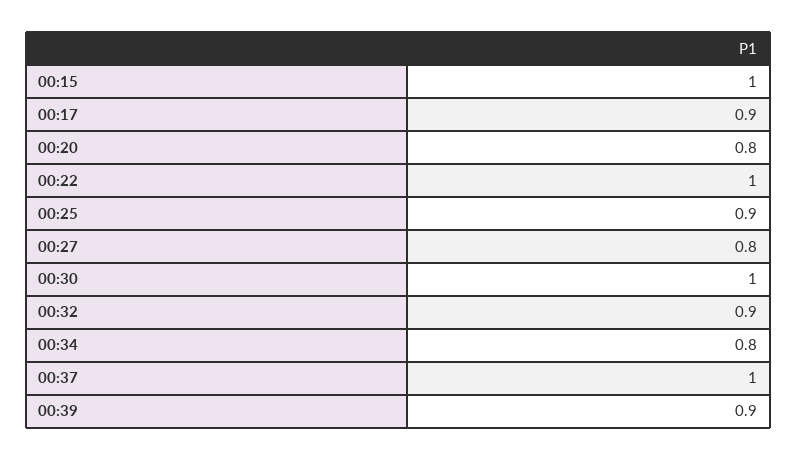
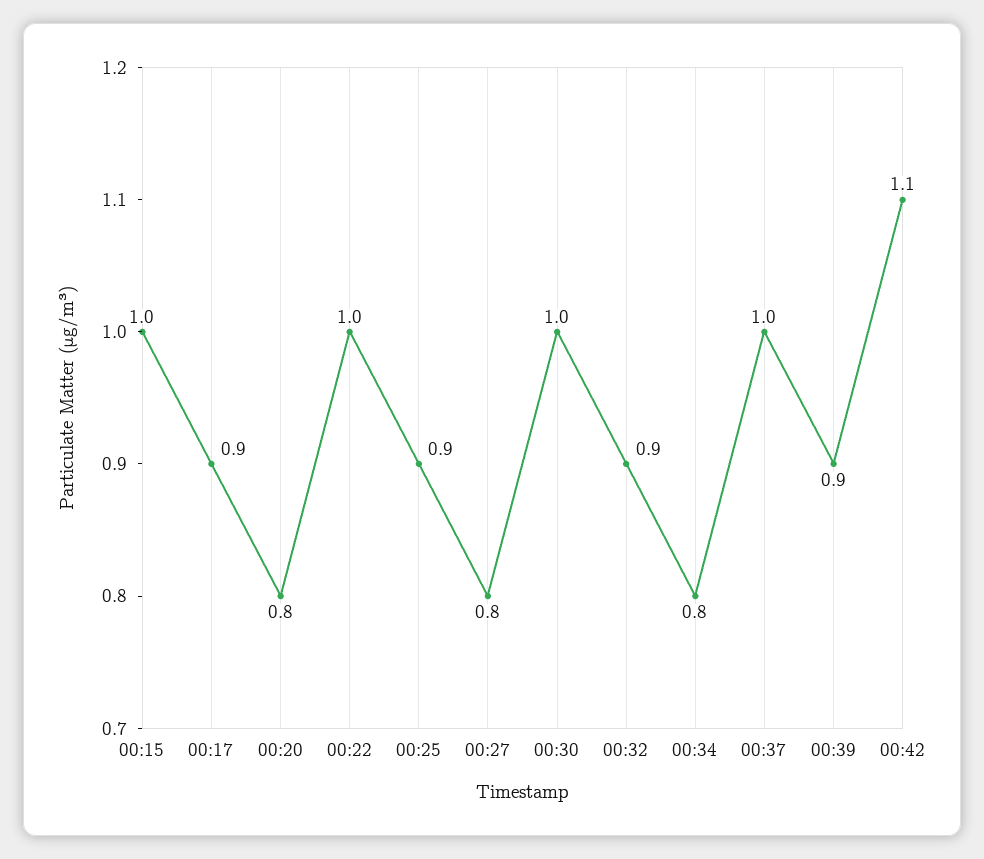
  {
    "00:15": 1,
    "00:17": 0.9,
    "00:20": 0.8,
    "00:22": 1,
    "00:25": 0.9,
    "00:27": 0.8,
    "00:30": 1,
    "00:32": 0.9,
    "00:34": 0.8,
    "00:37": 1,
-   "00:39": 0.9
+   "00:39": 0.9,
+   "00:42": 1.1
  }

